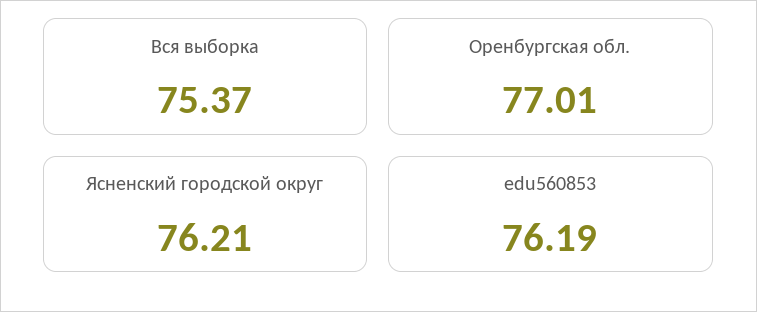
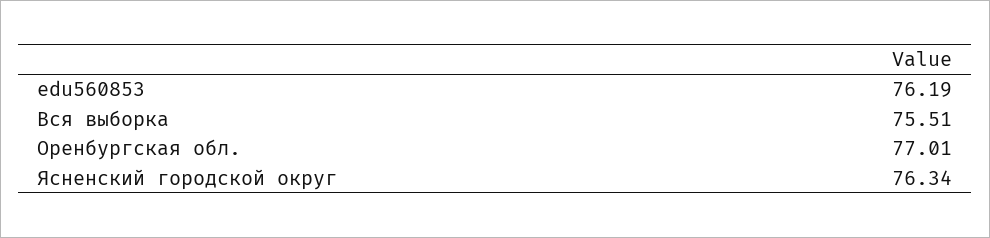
  {
-   "Вся выборка": 75.37,
+   "Вся выборка": 75.51,
    "Оренбургская обл.": 77.01,
-   "Ясненский городской округ": 76.21,
+   "Ясненский городской округ": 76.34,
    "edu560853": 76.19
  }

